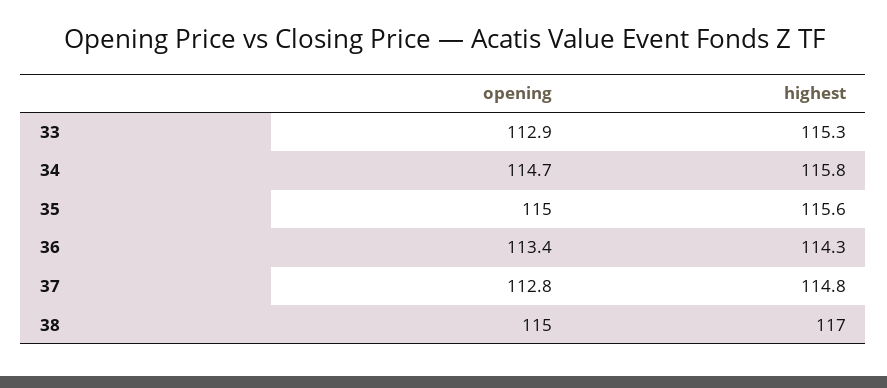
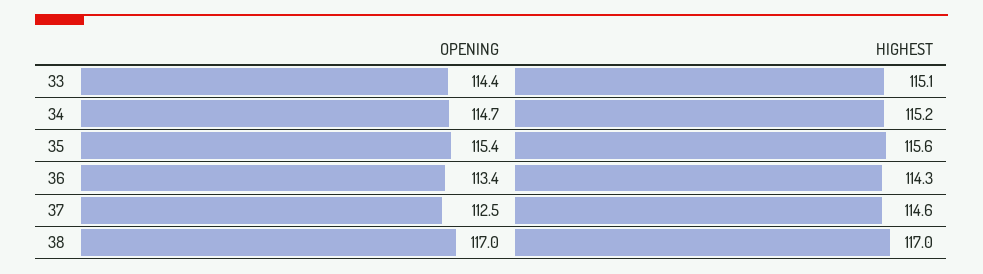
  {
    "opening": {
-     "33": 112.9,
+     "33": 114.4,
      "34": 114.7,
-     "35": 115,
+     "35": 115.4,
      "36": 113.4,
-     "37": 112.8,
+     "37": 112.5,
-     "38": 115
+     "38": 117
    },
    "highest": {
-     "33": 115.3,
+     "33": 115.1,
-     "34": 115.8,
+     "34": 115.2,
      "35": 115.6,
      "36": 114.3,
-     "37": 114.8,
+     "37": 114.6,
      "38": 117
    }
  }

